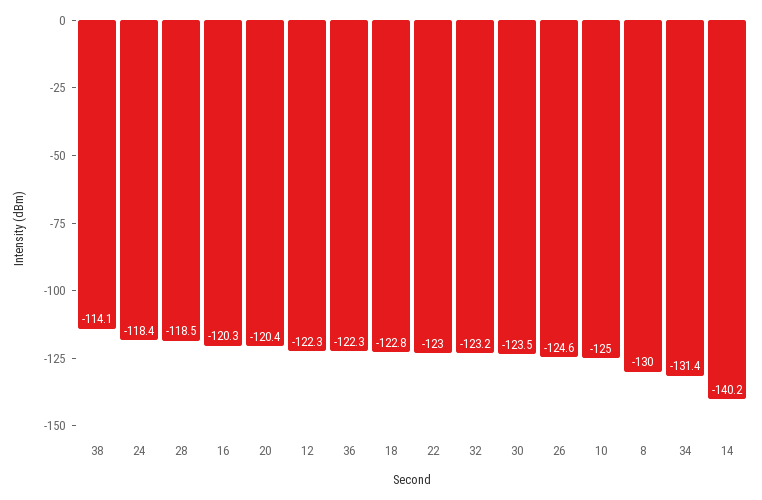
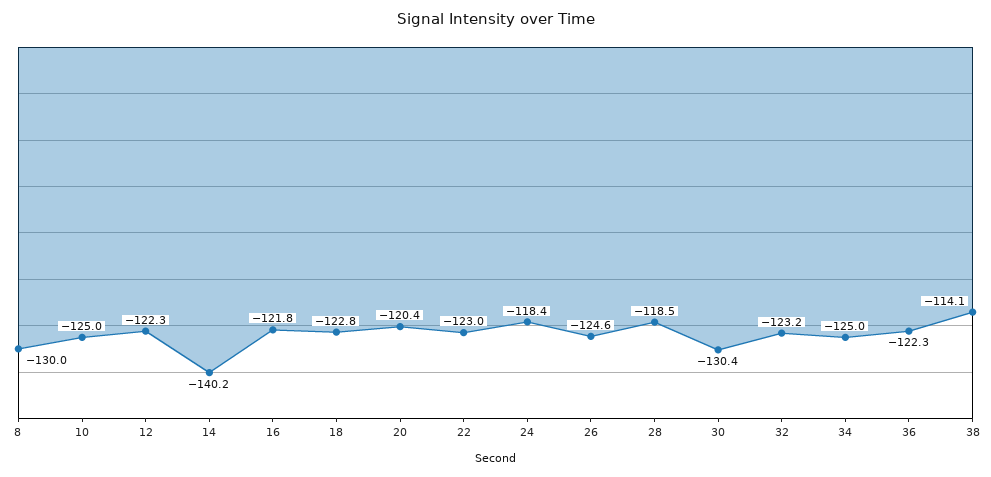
  {
    "38": -114.1,
    "24": -118.4,
    "28": -118.5,
-   "16": -120.3,
+   "16": -121.8,
    "20": -120.4,
    "12": -122.3,
    "36": -122.3,
    "18": -122.8,
    "22": -123,
    "32": -123.2,
-   "30": -123.5,
+   "30": -130.4,
    "26": -124.6,
    "10": -125,
    "8": -130,
-   "34": -131.4,
+   "34": -125,
    "14": -140.2
  }

